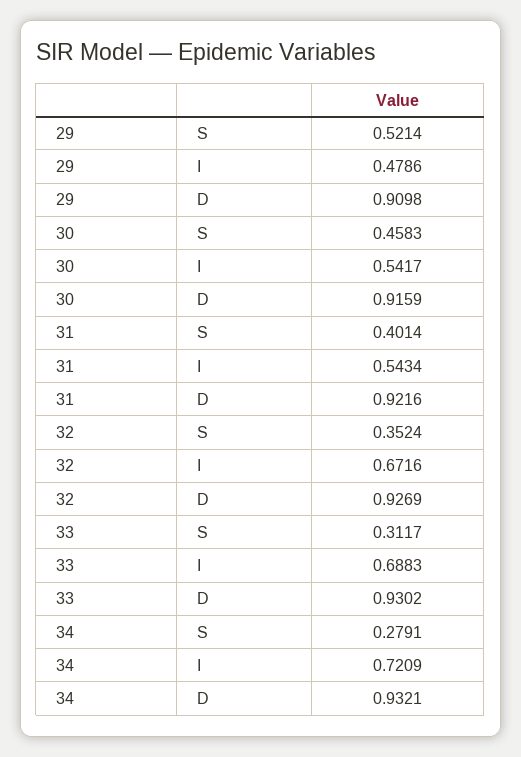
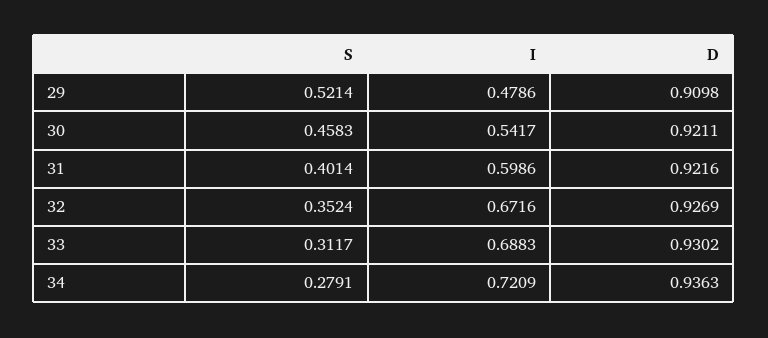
  {
    "29": {
      "S": 0.5214,
      "I": 0.4786,
      "D": 0.9098
    },
    "30": {
      "S": 0.4583,
      "I": 0.5417,
-     "D": 0.9159
+     "D": 0.9211
    },
    "31": {
      "S": 0.4014,
-     "I": 0.5434,
+     "I": 0.5986,
      "D": 0.9216
    },
    "32": {
      "S": 0.3524,
      "I": 0.6716,
      "D": 0.9269
    },
    "33": {
      "S": 0.3117,
      "I": 0.6883,
      "D": 0.9302
    },
    "34": {
      "S": 0.2791,
      "I": 0.7209,
-     "D": 0.9321
+     "D": 0.9363
    }
  }

